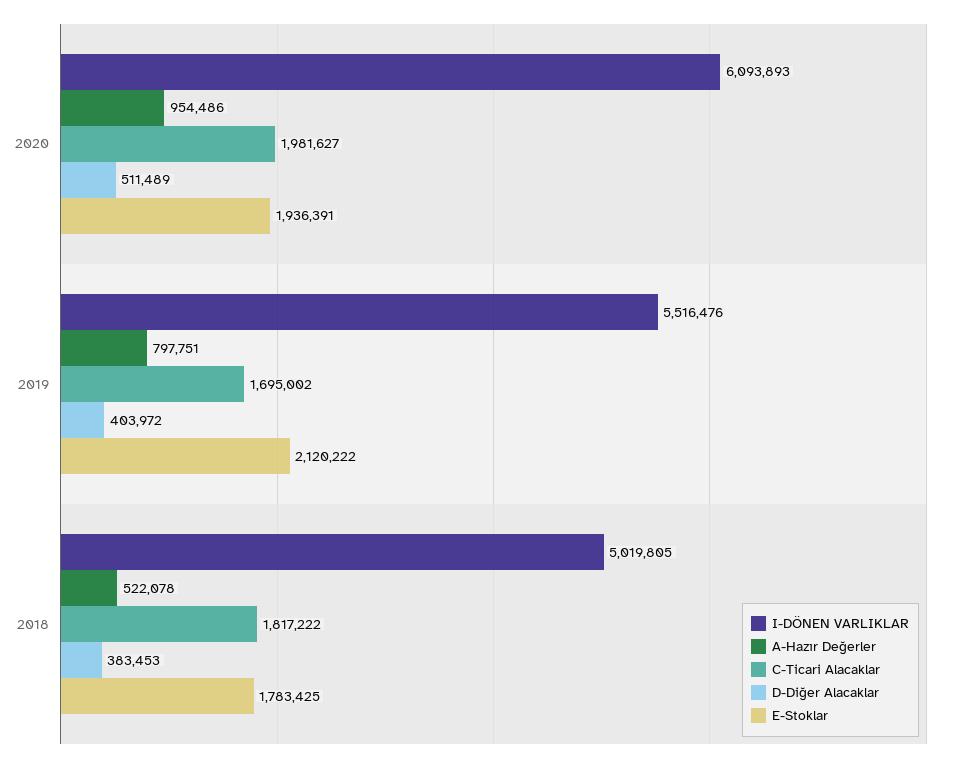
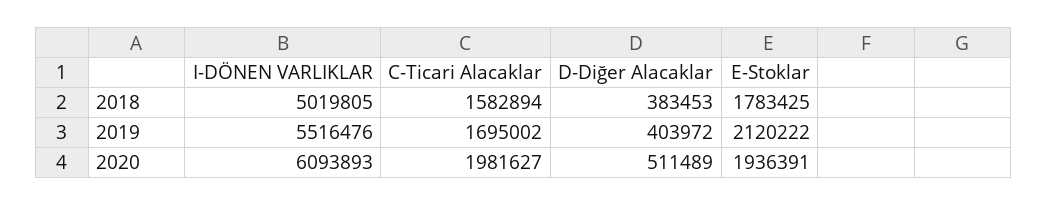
  {
    "I-DÖNEN VARLIKLAR": {
      "2020": 6093893,
      "2019": 5516476,
      "2018": 5019805
    },
-   "A-Hazır Değerler": {
-     "2020": 954486,
-     "2019": 797751,
-     "2018": 522078
-   },
    "C-Ticari Alacaklar": {
      "2020": 1981627,
      "2019": 1695002,
-     "2018": 1817222
+     "2018": 1582894
    },
    "D-Diğer Alacaklar": {
      "2020": 511489,
      "2019": 403972,
      "2018": 383453
    },
    "E-Stoklar": {
      "2020": 1936391,
      "2019": 2120222,
      "2018": 1783425
    }
  }

